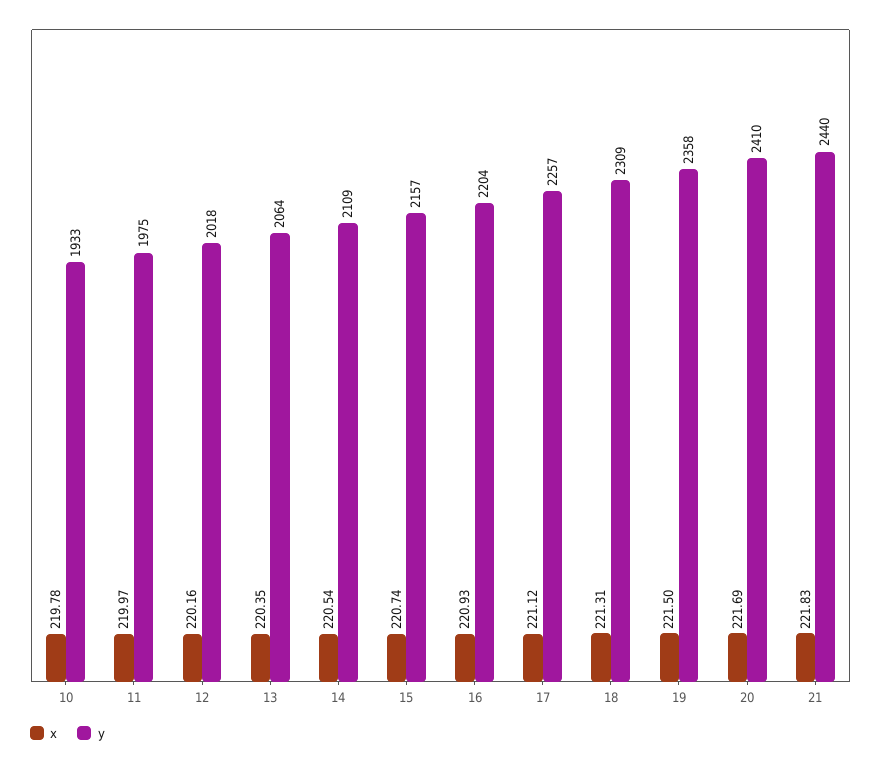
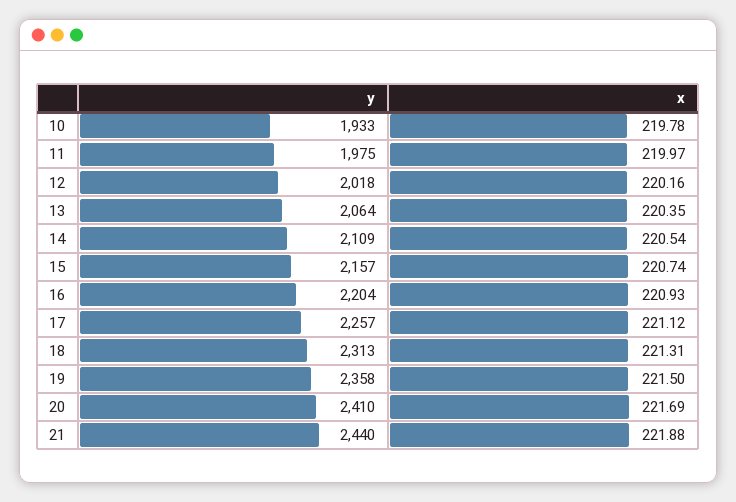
  {
    "x": {
      "10": 219.78,
      "11": 219.97,
      "12": 220.16,
      "13": 220.35,
      "14": 220.54,
      "15": 220.74,
      "16": 220.93,
      "17": 221.12,
      "18": 221.31,
      "19": 221.5,
      "20": 221.69,
-     "21": 221.83
+     "21": 221.88
    },
    "y": {
      "10": 1933,
      "11": 1975,
      "12": 2018,
      "13": 2064,
      "14": 2109,
      "15": 2157,
      "16": 2204,
      "17": 2257,
-     "18": 2309,
+     "18": 2313,
      "19": 2358,
      "20": 2410,
      "21": 2440
    }
  }

